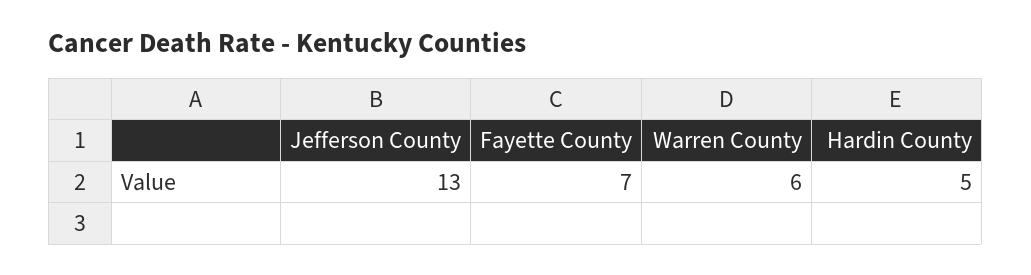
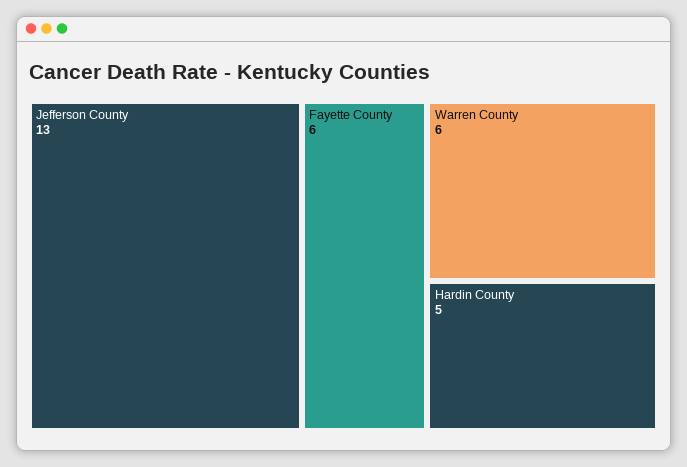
  {
    "Jefferson County": 13,
-   "Fayette County": 7,
+   "Fayette County": 6,
    "Warren County": 6,
    "Hardin County": 5
  }

